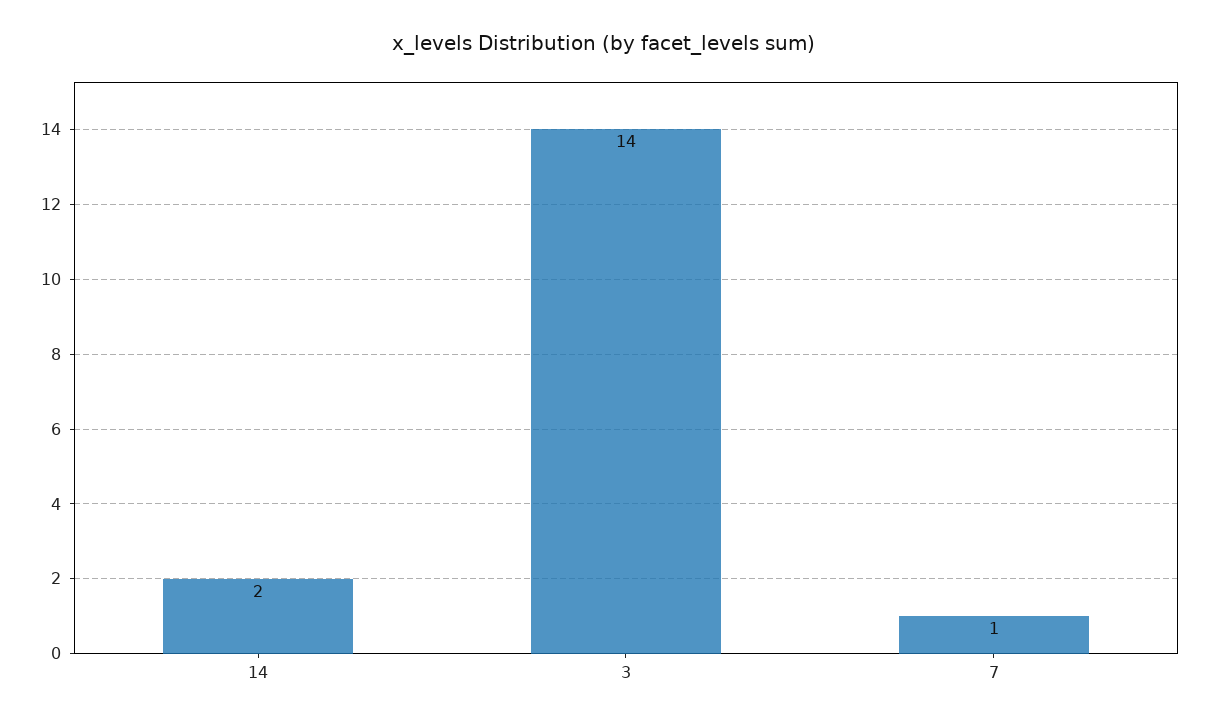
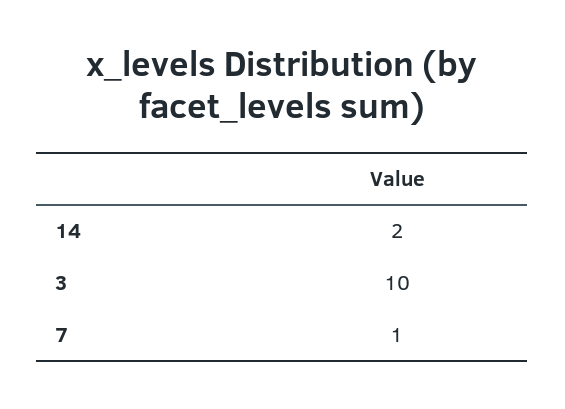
  {
    "14": 2,
-   "3": 14,
+   "3": 10,
    "7": 1
  }

